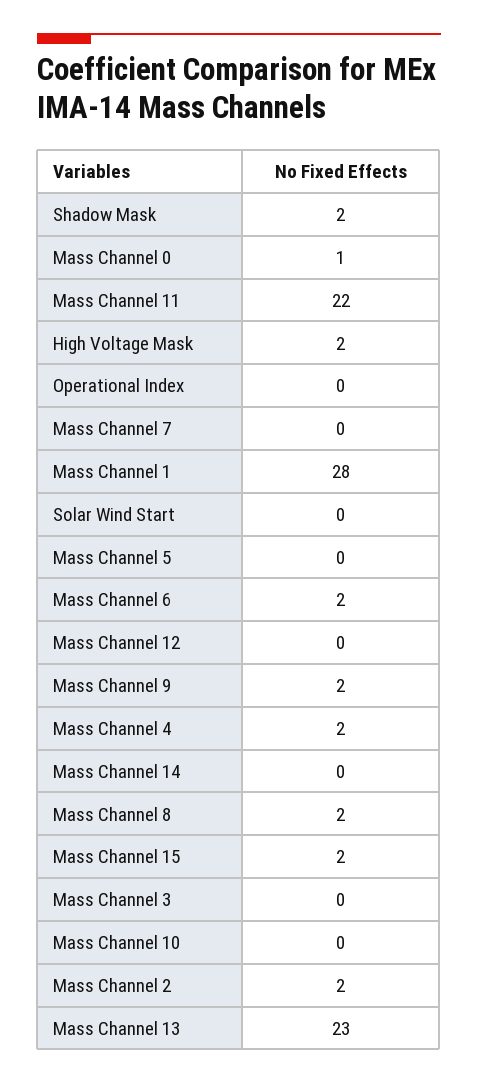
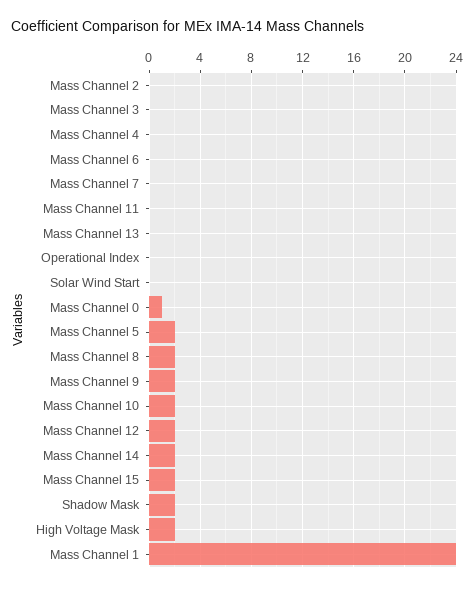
  {
    "Shadow Mask": 2,
    "Mass Channel 0": 1,
-   "Mass Channel 11": 22,
+   "Mass Channel 11": 0,
    "High Voltage Mask": 2,
    "Operational Index": 0,
    "Mass Channel 7": 0,
-   "Mass Channel 1": 28,
+   "Mass Channel 1": 24,
    "Solar Wind Start": 0,
-   "Mass Channel 5": 0,
+   "Mass Channel 5": 2,
-   "Mass Channel 6": 2,
+   "Mass Channel 6": 0,
-   "Mass Channel 12": 0,
+   "Mass Channel 12": 2,
    "Mass Channel 9": 2,
-   "Mass Channel 4": 2,
+   "Mass Channel 4": 0,
-   "Mass Channel 14": 0,
+   "Mass Channel 14": 2,
    "Mass Channel 8": 2,
    "Mass Channel 15": 2,
    "Mass Channel 3": 0,
-   "Mass Channel 10": 0,
+   "Mass Channel 10": 2,
-   "Mass Channel 2": 2,
+   "Mass Channel 2": 0,
-   "Mass Channel 13": 23
+   "Mass Channel 13": 0
  }

